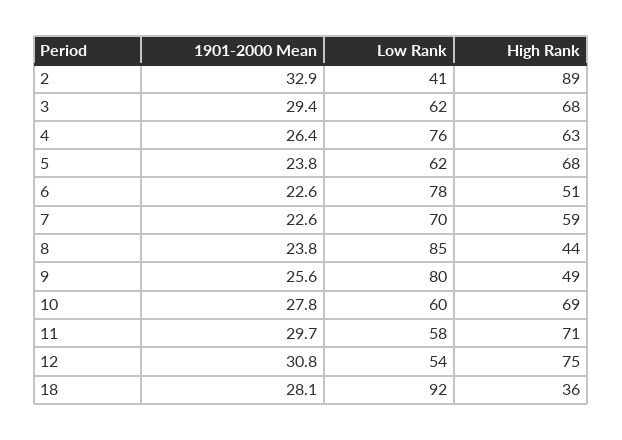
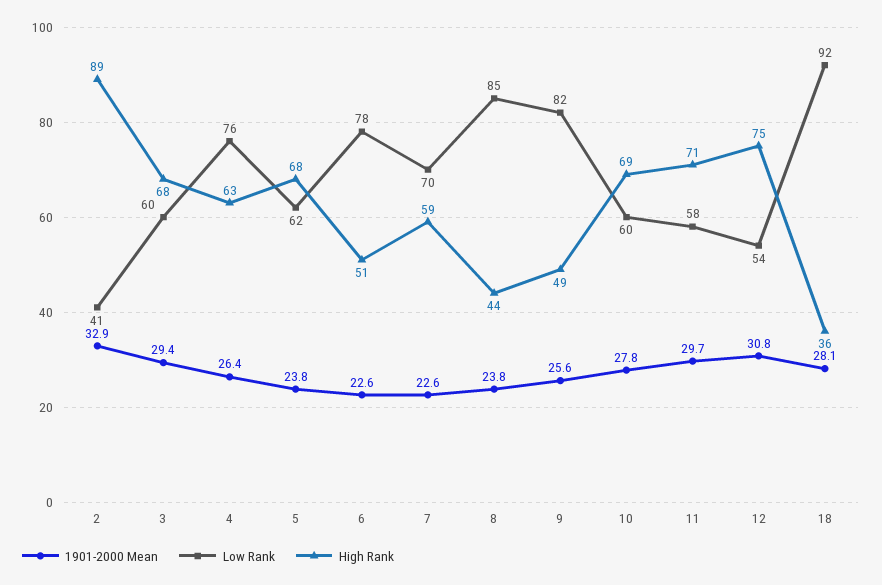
  {
    "1901-2000 Mean": {
      "2": 32.9,
      "3": 29.4,
      "4": 26.4,
      "5": 23.8,
      "6": 22.6,
      "7": 22.6,
      "8": 23.8,
      "9": 25.6,
      "10": 27.8,
      "11": 29.7,
      "12": 30.8,
      "18": 28.1
    },
    "Low Rank": {
      "2": 41,
-     "3": 62,
+     "3": 60,
      "4": 76,
      "5": 62,
      "6": 78,
      "7": 70,
      "8": 85,
-     "9": 80,
+     "9": 82,
      "10": 60,
      "11": 58,
      "12": 54,
      "18": 92
    },
    "High Rank": {
      "2": 89,
      "3": 68,
      "4": 63,
      "5": 68,
      "6": 51,
      "7": 59,
      "8": 44,
      "9": 49,
      "10": 69,
      "11": 71,
      "12": 75,
      "18": 36
    }
  }

